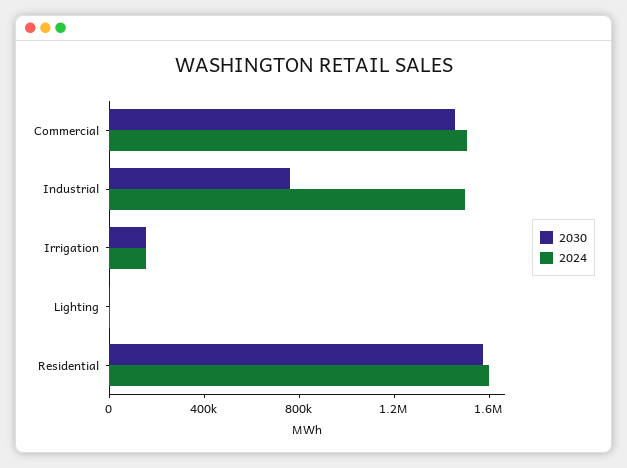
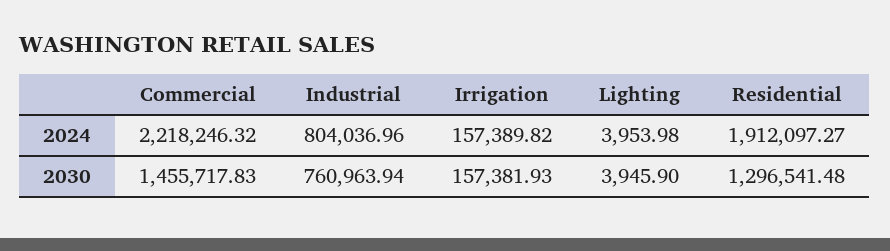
  {
    "2030": {
      "Commercial": 1455717.83,
      "Industrial": 760963.94,
      "Irrigation": 157381.93,
      "Lighting": 3945.9,
-     "Residential": 1600000
+     "Residential": 1296541.48
    },
    "2024": {
-     "Commercial": 1500000,
+     "Commercial": 2218246.32,
-     "Industrial": 1500000,
+     "Industrial": 804036.96,
      "Irrigation": 157389.82,
      "Lighting": 3953.98,
-     "Residential": 1600000
+     "Residential": 1912097.27
    }
  }

